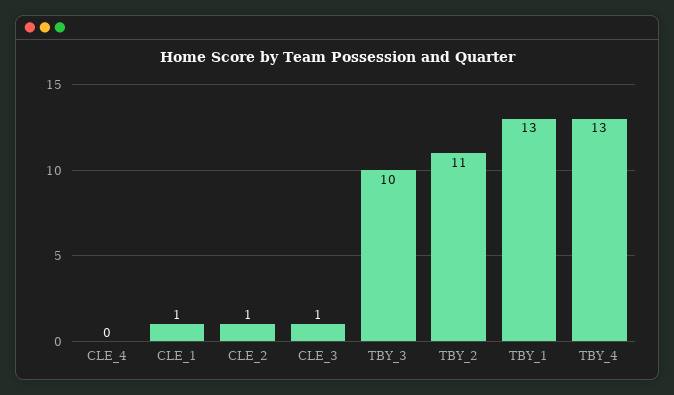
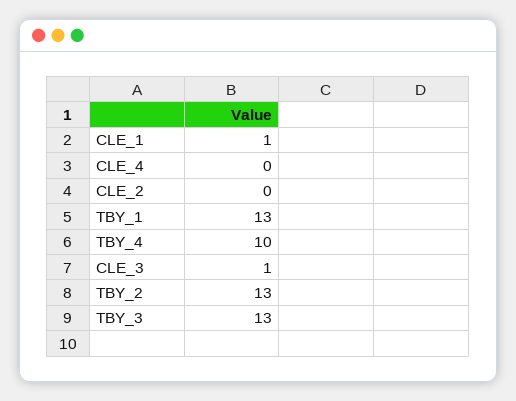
  {
    "CLE_4": 0,
    "CLE_1": 1,
-   "CLE_2": 1,
+   "CLE_2": 0,
    "CLE_3": 1,
-   "TBY_3": 10,
+   "TBY_3": 13,
-   "TBY_2": 11,
+   "TBY_2": 13,
    "TBY_1": 13,
-   "TBY_4": 13
+   "TBY_4": 10
  }

